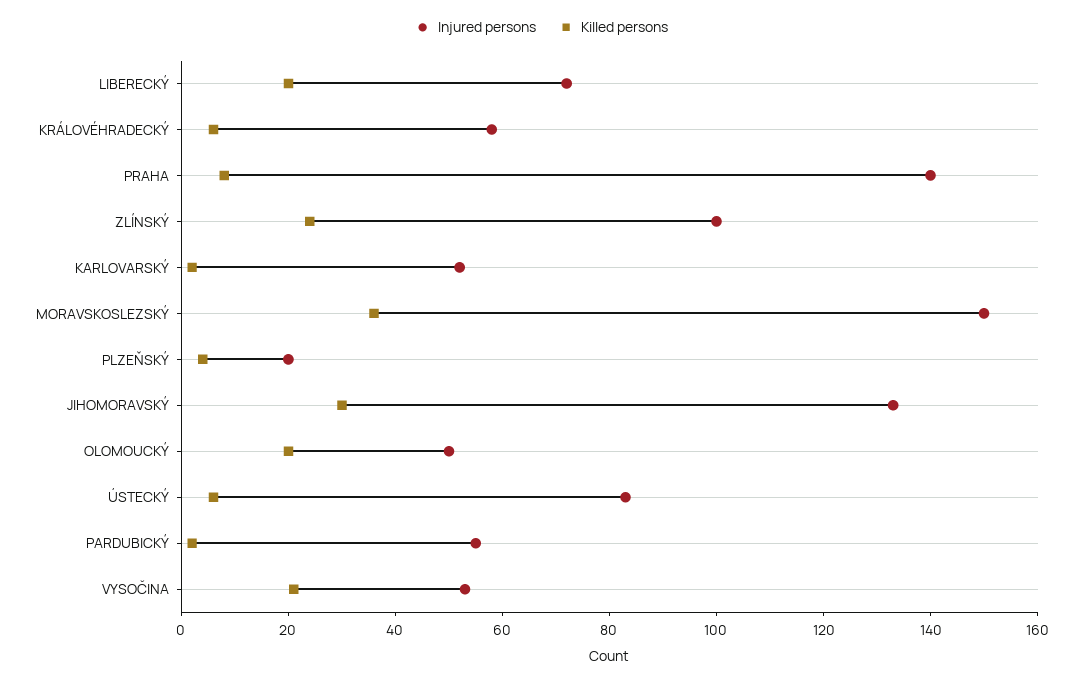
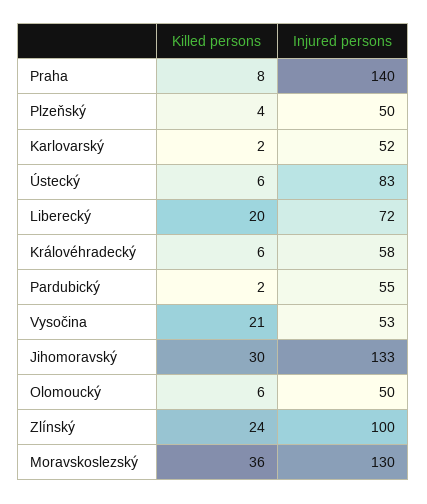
  {
    "Injured persons": {
      "LIBERECKÝ": 72,
      "KRÁLOVÉHRADECKÝ": 58,
      "PRAHA": 140,
      "ZLÍNSKÝ": 100,
      "KARLOVARSKÝ": 52,
-     "MORAVSKOSLEZSKÝ": 150,
+     "MORAVSKOSLEZSKÝ": 130,
-     "PLZEŇSKÝ": 20,
+     "PLZEŇSKÝ": 50,
      "JIHOMORAVSKÝ": 133,
      "OLOMOUCKÝ": 50,
      "ÚSTECKÝ": 83,
      "PARDUBICKÝ": 55,
      "VYSOČINA": 53
    },
    "Killed persons": {
      "LIBERECKÝ": 20,
      "KRÁLOVÉHRADECKÝ": 6,
      "PRAHA": 8,
      "ZLÍNSKÝ": 24,
      "KARLOVARSKÝ": 2,
      "MORAVSKOSLEZSKÝ": 36,
      "PLZEŇSKÝ": 4,
      "JIHOMORAVSKÝ": 30,
-     "OLOMOUCKÝ": 20,
+     "OLOMOUCKÝ": 6,
      "ÚSTECKÝ": 6,
      "PARDUBICKÝ": 2,
      "VYSOČINA": 21
    }
  }

